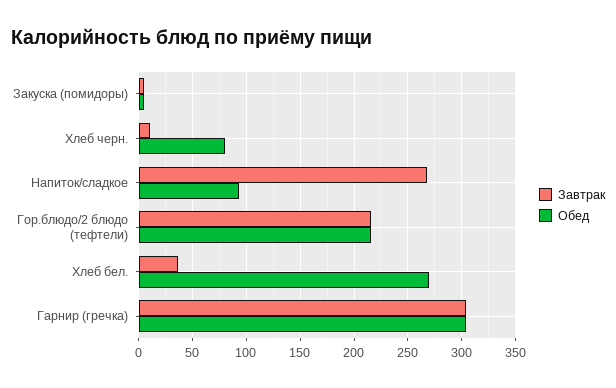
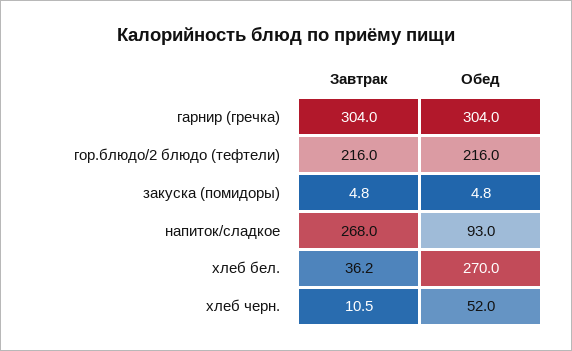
  {
    "Завтрак": {
      "Закуска (помидоры)": 4.8,
      "Хлеб черн.": 10.5,
      "Напиток/сладкое": 268,
      "Гор.блюдо/2 блюдо (тефтели)": 216,
      "Хлеб бел.": 36.2,
      "Гарнир (гречка)": 304
    },
    "Обед": {
      "Закуска (помидоры)": 4.8,
-     "Хлеб черн.": 80,
+     "Хлеб черн.": 52,
      "Напиток/сладкое": 93,
      "Гор.блюдо/2 блюдо (тефтели)": 216,
      "Хлеб бел.": 270,
      "Гарнир (гречка)": 304
    }
  }

